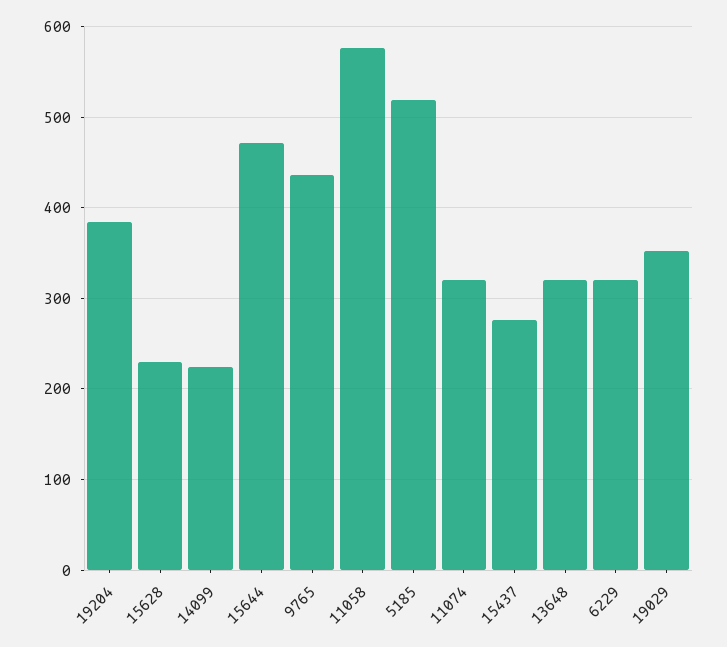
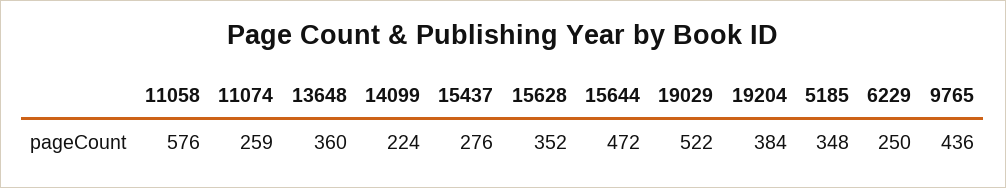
  {
    "19204": 384,
-   "15628": 230,
+   "15628": 352,
    "14099": 224,
    "15644": 472,
    "9765": 436,
    "11058": 576,
-   "5185": 520,
+   "5185": 348,
-   "11074": 320,
+   "11074": 259,
    "15437": 276,
-   "13648": 320,
+   "13648": 360,
-   "6229": 320,
+   "6229": 250,
-   "19029": 350
+   "19029": 522
  }

